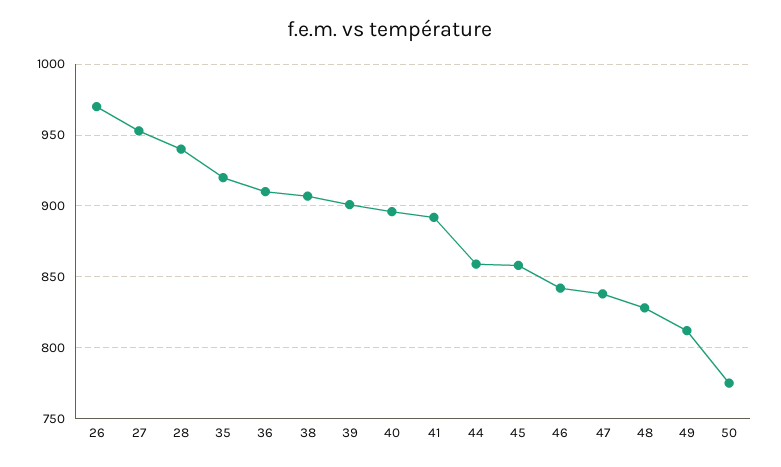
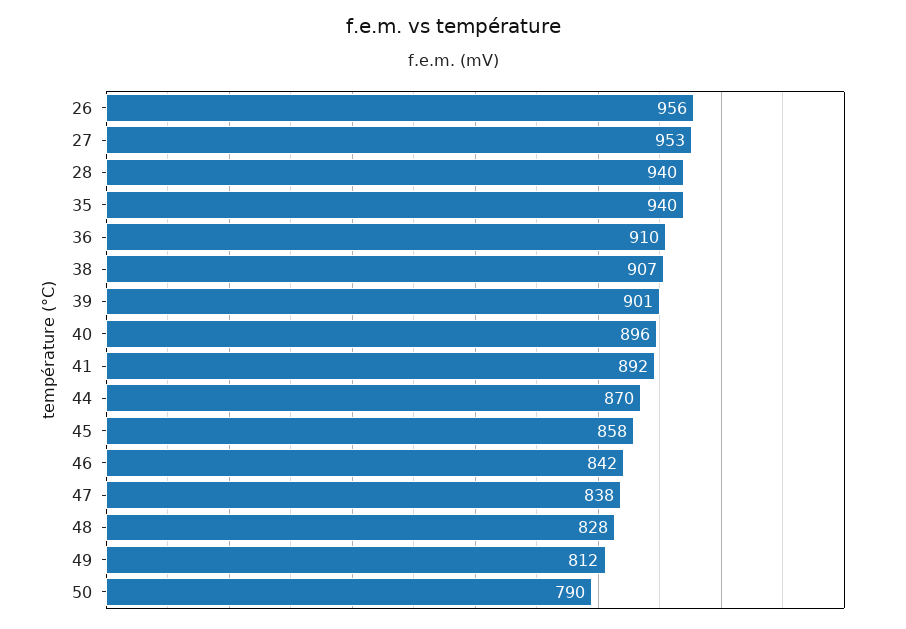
  {
-   "26": 970,
+   "26": 956,
    "27": 953,
    "28": 940,
-   "35": 920,
+   "35": 940,
    "36": 910,
    "38": 907,
    "39": 901,
    "40": 896,
    "41": 892,
-   "44": 860,
+   "44": 870,
    "45": 858,
    "46": 842,
    "47": 838,
    "48": 828,
    "49": 812,
-   "50": 775
+   "50": 790
  }

